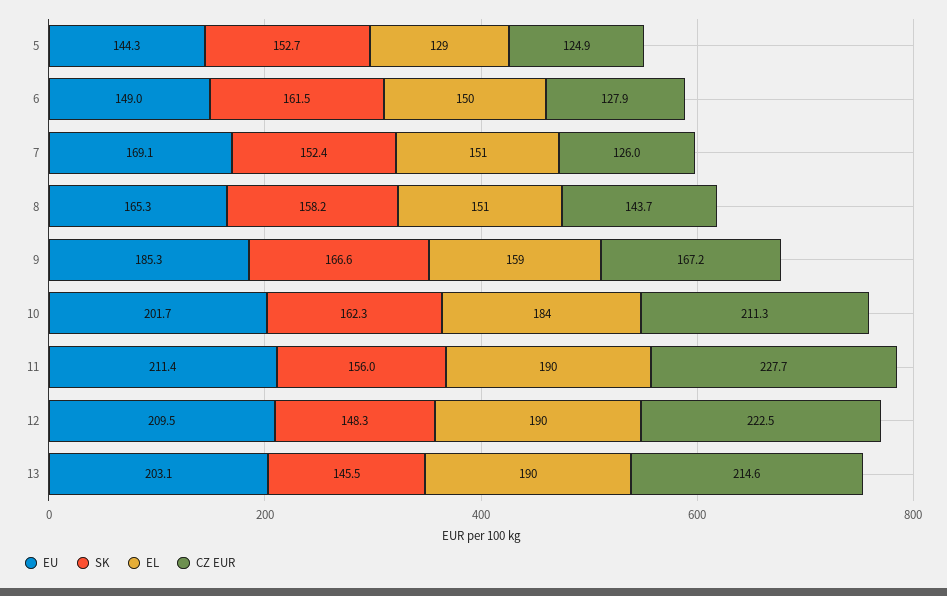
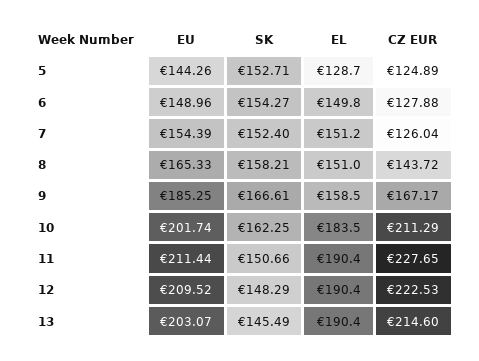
  {
    "EU": {
      "5": 144.26,
      "6": 148.96,
-     "7": 169.1,
+     "7": 154.39,
      "8": 165.33,
      "9": 185.25,
      "10": 201.74,
      "11": 211.44,
      "12": 209.52,
      "13": 203.07
    },
    "SK": {
      "5": 152.71,
-     "6": 161.5,
+     "6": 154.27,
      "7": 152.4,
      "8": 158.21,
      "9": 166.61,
      "10": 162.25,
-     "11": 156,
+     "11": 150.66,
      "12": 148.29,
      "13": 145.49
    },
    "EL": {
      "5": 128.7,
      "6": 149.8,
      "7": 151.2,
      "8": 151,
      "9": 158.5,
      "10": 183.5,
      "11": 190.4,
      "12": 190.4,
      "13": 190.4
    },
    "CZ EUR": {
      "5": 124.89,
      "6": 127.88,
      "7": 126.04,
      "8": 143.72,
      "9": 167.17,
      "10": 211.29,
      "11": 227.65,
      "12": 222.53,
      "13": 214.6
    }
  }

